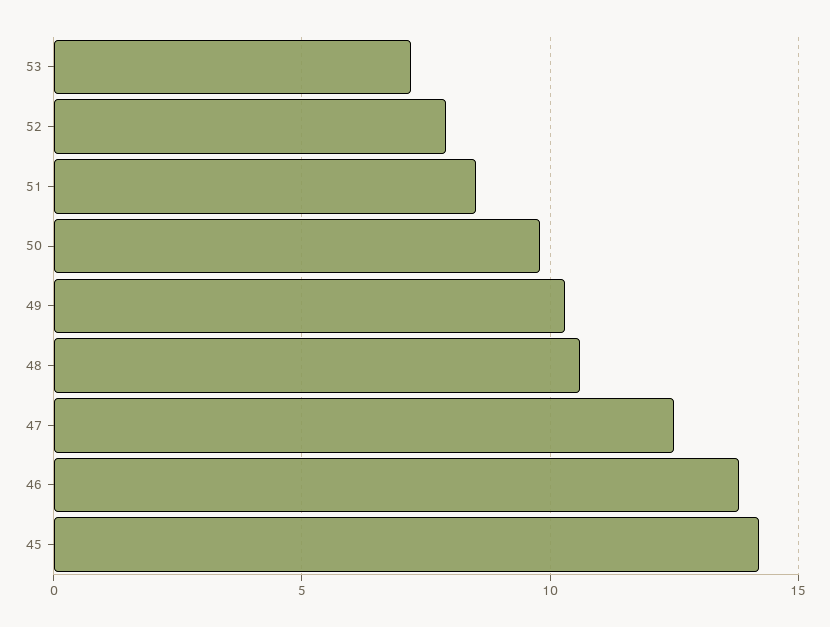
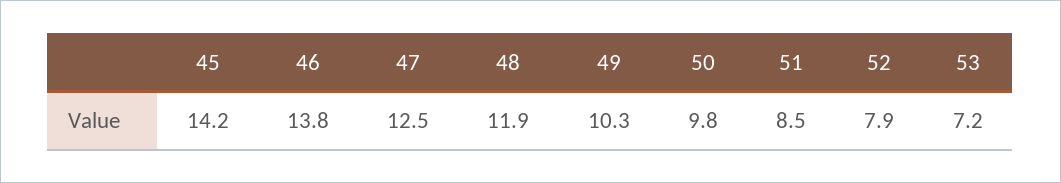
  {
    "53": 7.2,
    "52": 7.9,
    "51": 8.5,
    "50": 9.8,
    "49": 10.3,
-   "48": 10.5,
+   "48": 11.9,
    "47": 12.5,
    "46": 13.8,
    "45": 14.2
  }

